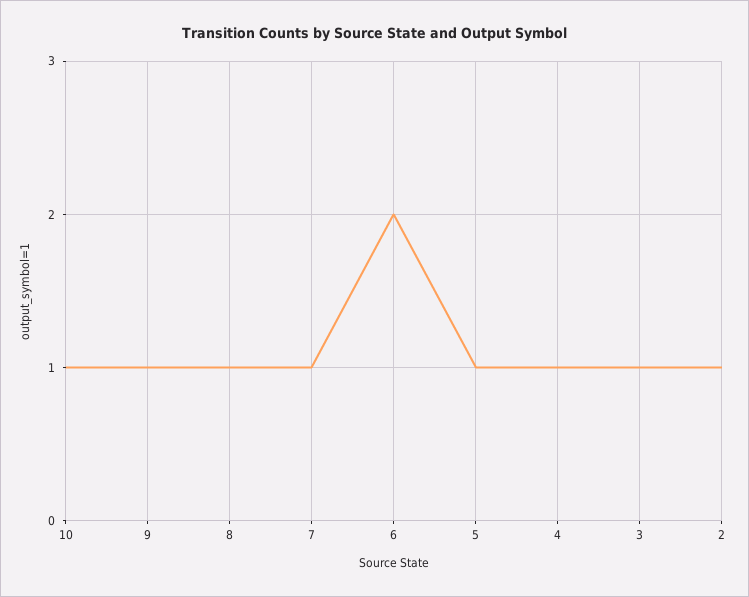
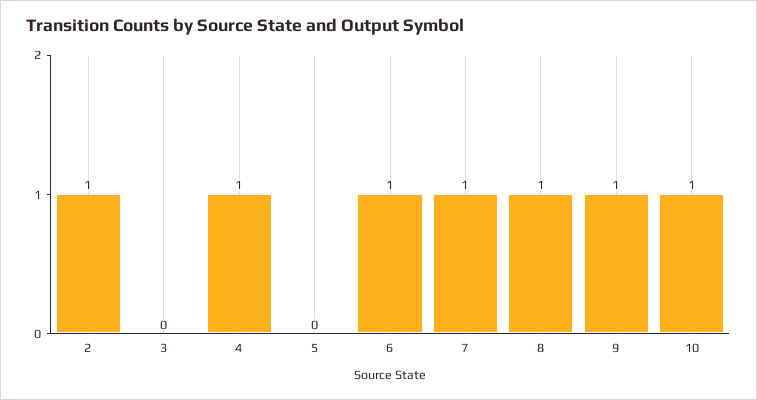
  {
    "10": 1,
    "9": 1,
    "8": 1,
    "7": 1,
-   "6": 2,
+   "6": 1,
-   "5": 1,
+   "5": 0,
    "4": 1,
-   "3": 1,
+   "3": 0,
    "2": 1
  }

